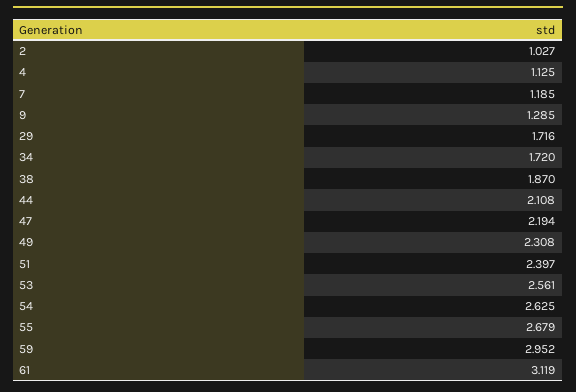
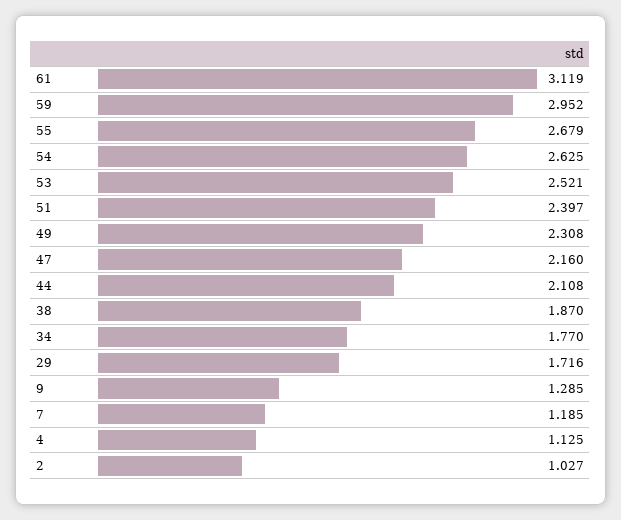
  {
    "2": 1.027,
    "4": 1.125,
    "7": 1.185,
    "9": 1.285,
    "29": 1.716,
-   "34": 1.72,
+   "34": 1.77,
    "38": 1.87,
    "44": 2.108,
-   "47": 2.194,
+   "47": 2.16,
    "49": 2.308,
    "51": 2.397,
-   "53": 2.561,
+   "53": 2.521,
    "54": 2.625,
    "55": 2.679,
    "59": 2.952,
    "61": 3.119
  }

